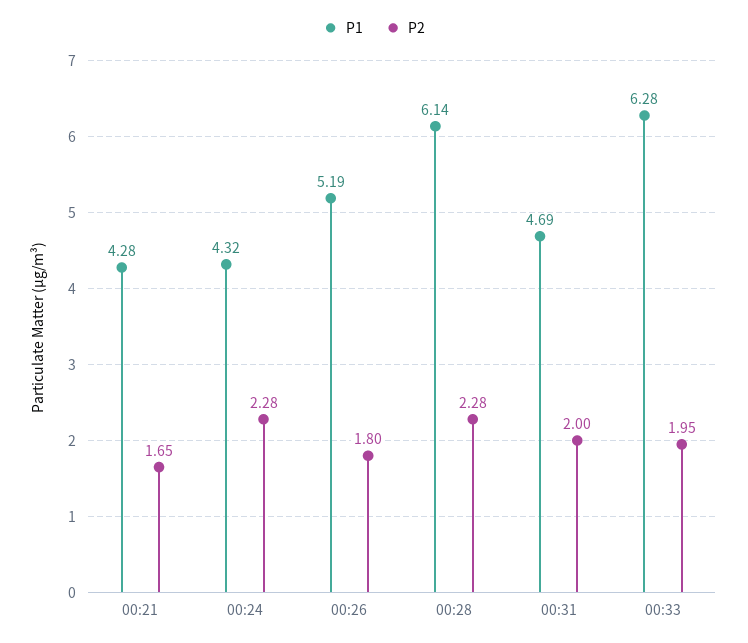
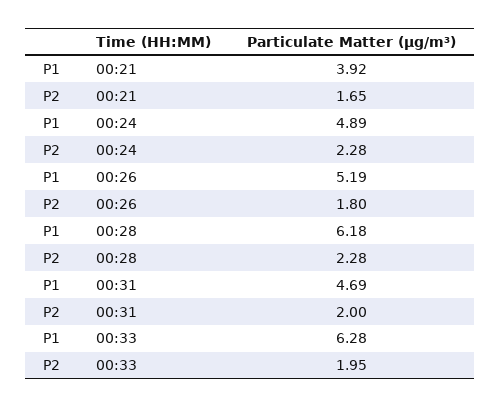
  {
    "P1": {
-     "00:21": 4.28,
+     "00:21": 3.92,
-     "00:24": 4.32,
+     "00:24": 4.89,
      "00:26": 5.19,
-     "00:28": 6.14,
+     "00:28": 6.18,
      "00:31": 4.69,
      "00:33": 6.28
    },
    "P2": {
      "00:21": 1.65,
      "00:24": 2.28,
      "00:26": 1.8,
      "00:28": 2.28,
      "00:31": 2,
      "00:33": 1.95
    }
  }

